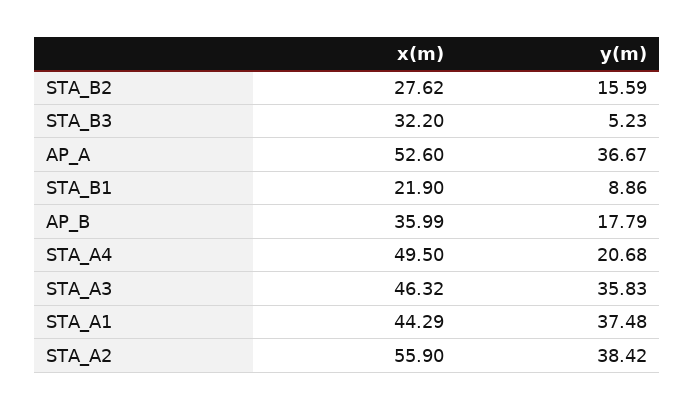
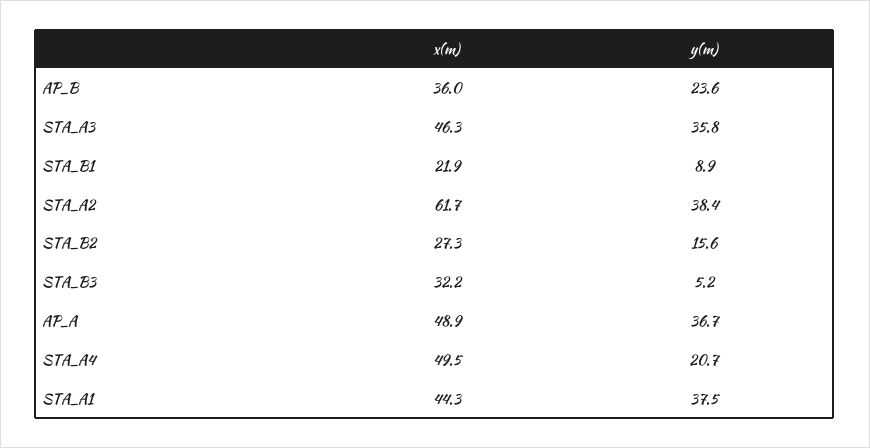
  {
    "x(m)": {
-     "STA_B2": 27.62,
+     "STA_B2": 27.3,
      "STA_B3": 32.2,
-     "AP_A": 52.6,
+     "AP_A": 48.9,
      "STA_B1": 21.9,
      "AP_B": 35.99,
      "STA_A4": 49.5,
      "STA_A3": 46.32,
      "STA_A1": 44.29,
-     "STA_A2": 55.9
+     "STA_A2": 61.7
    },
    "y(m)": {
      "STA_B2": 15.59,
      "STA_B3": 5.23,
      "AP_A": 36.67,
      "STA_B1": 8.86,
-     "AP_B": 17.79,
+     "AP_B": 23.6,
      "STA_A4": 20.68,
      "STA_A3": 35.83,
      "STA_A1": 37.48,
      "STA_A2": 38.42
    }
  }

